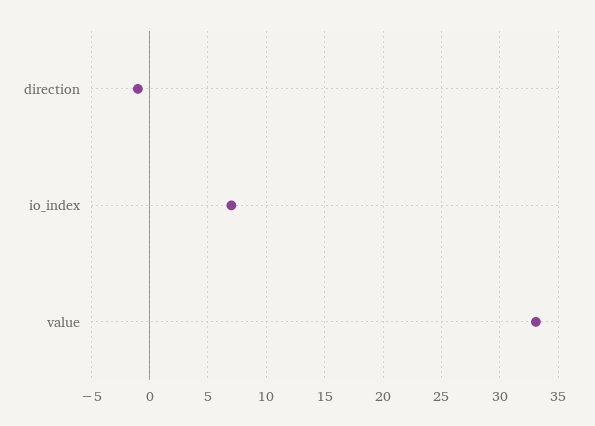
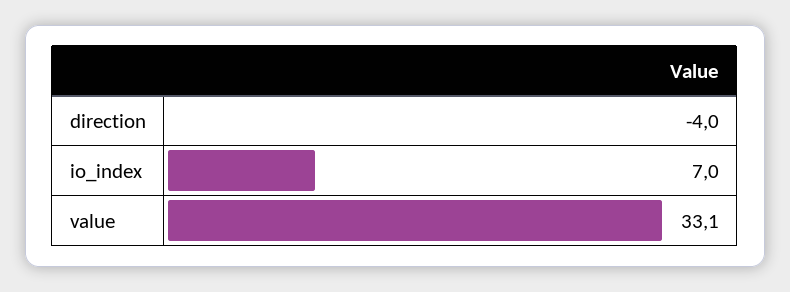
  {
-   "direction": -1,
+   "direction": -4,
    "io_index": 7,
    "value": 33.1
  }

